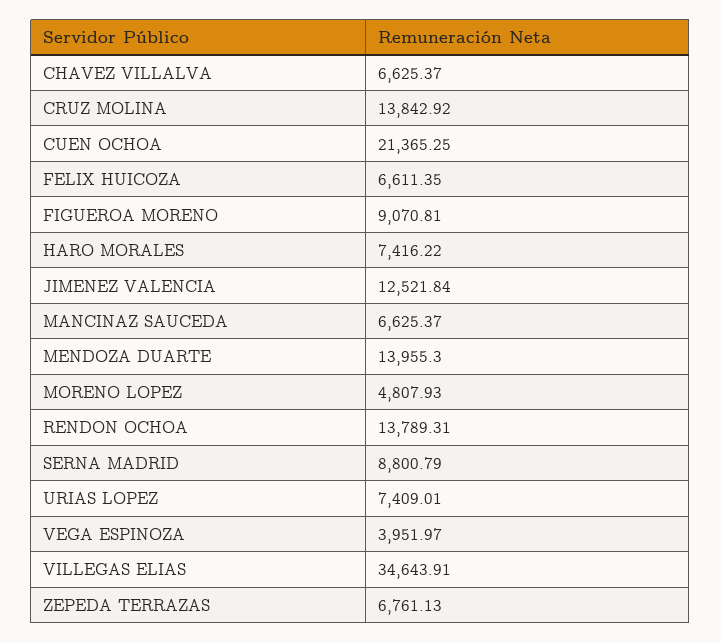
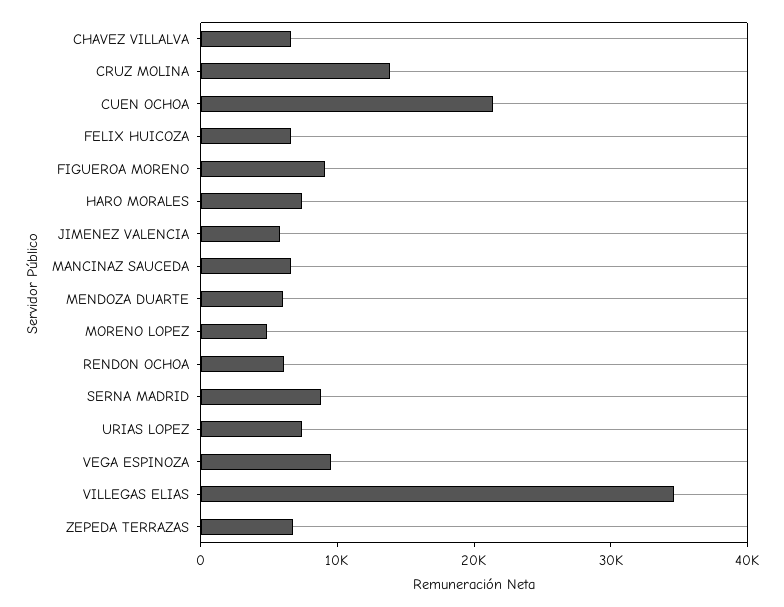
  {
    "CHAVEZ VILLALVA": 6625.37,
    "CRUZ MOLINA": 13842.92,
    "CUEN OCHOA": 21365.25,
    "FELIX HUICOZA": 6611.35,
    "FIGUEROA MORENO": 9070.81,
    "HARO MORALES": 7416.22,
-   "JIMENEZ VALENCIA": 12521.84,
+   "JIMENEZ VALENCIA": 6000,
    "MANCINAZ SAUCEDA": 6625.37,
-   "MENDOZA DUARTE": 13955.3,
+   "MENDOZA DUARTE": 6000,
    "MORENO LOPEZ": 4807.93,
-   "RENDON OCHOA": 13789.31,
+   "RENDON OCHOA": 6000,
    "SERNA MADRID": 8800.79,
    "URIAS LOPEZ": 7409.01,
-   "VEGA ESPINOZA": 3951.97,
+   "VEGA ESPINOZA": 10000,
    "VILLEGAS ELIAS": 34643.91,
    "ZEPEDA TERRAZAS": 6761.13
  }

